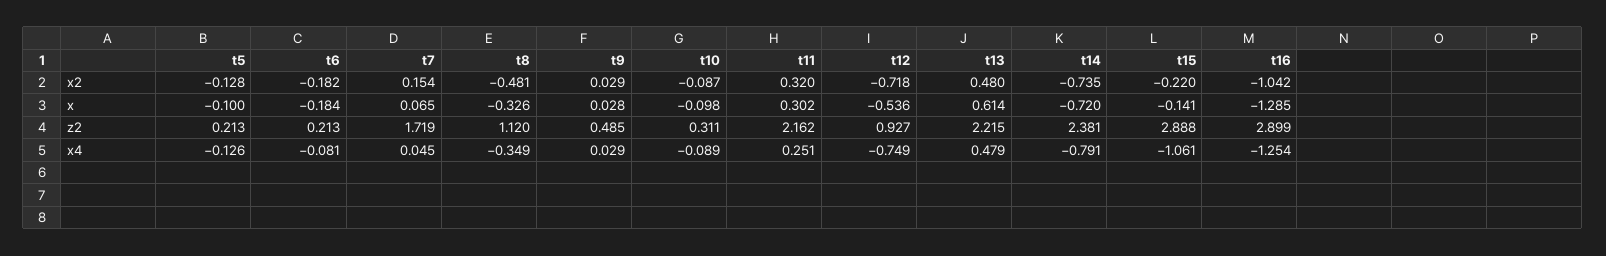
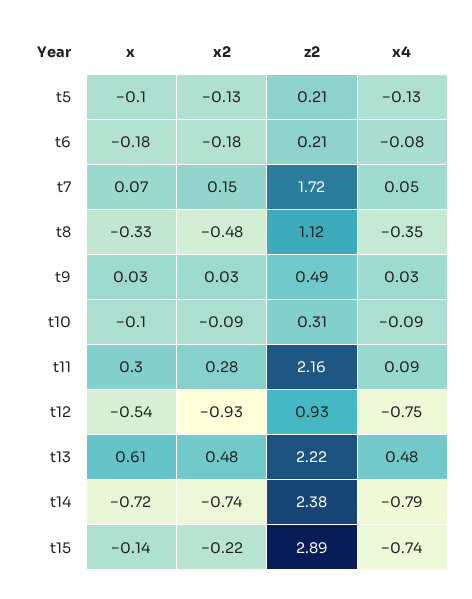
  {
    "t5": {
      "x2": -0.128,
      "x": -0.1,
      "z2": 0.213,
      "x4": -0.126
    },
    "t6": {
      "x2": -0.182,
      "x": -0.184,
      "z2": 0.213,
      "x4": -0.081
    },
    "t7": {
      "x2": 0.154,
      "x": 0.065,
      "z2": 1.719,
      "x4": 0.045
    },
    "t8": {
      "x2": -0.481,
      "x": -0.326,
      "z2": 1.12,
      "x4": -0.349
    },
    "t9": {
      "x2": 0.029,
      "x": 0.028,
      "z2": 0.485,
      "x4": 0.029
    },
    "t10": {
      "x2": -0.087,
      "x": -0.098,
      "z2": 0.311,
      "x4": -0.089
    },
    "t11": {
-     "x2": 0.32,
+     "x2": 0.28,
      "x": 0.302,
      "z2": 2.162,
-     "x4": 0.251
+     "x4": 0.09
    },
    "t12": {
-     "x2": -0.718,
+     "x2": -0.93,
      "x": -0.536,
      "z2": 0.927,
      "x4": -0.749
    },
    "t13": {
      "x2": 0.48,
      "x": 0.614,
      "z2": 2.215,
      "x4": 0.479
    },
    "t14": {
      "x2": -0.735,
      "x": -0.72,
      "z2": 2.381,
      "x4": -0.791
    },
    "t15": {
      "x2": -0.22,
      "x": -0.141,
      "z2": 2.888,
-     "x4": -1.061
+     "x4": -0.74
-   },
+   }
-   "t16": {
-     "x2": -1.042,
-     "x": -1.285,
-     "z2": 2.899,
-     "x4": -1.254
-   }
  }

